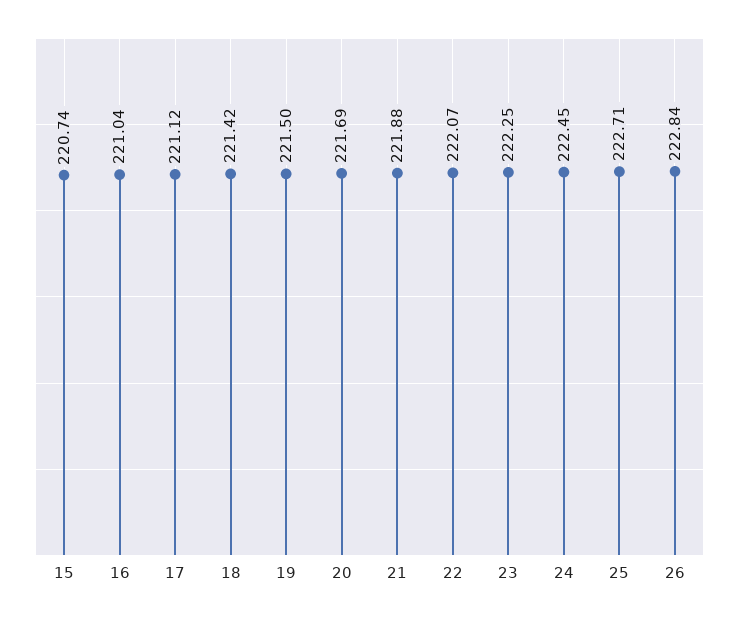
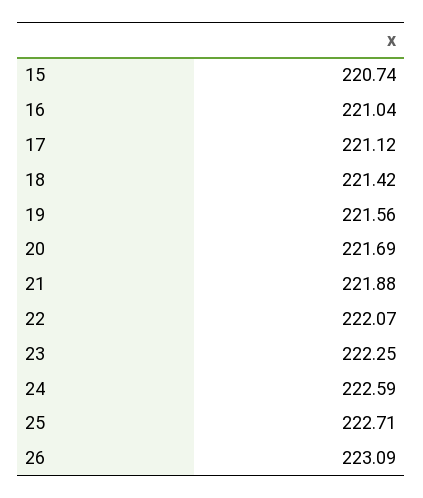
  {
    "15": 220.74,
    "16": 221.04,
    "17": 221.12,
    "18": 221.42,
-   "19": 221.5,
+   "19": 221.56,
    "20": 221.69,
    "21": 221.88,
    "22": 222.07,
    "23": 222.25,
-   "24": 222.45,
+   "24": 222.59,
    "25": 222.71,
-   "26": 222.84
+   "26": 223.09
  }

